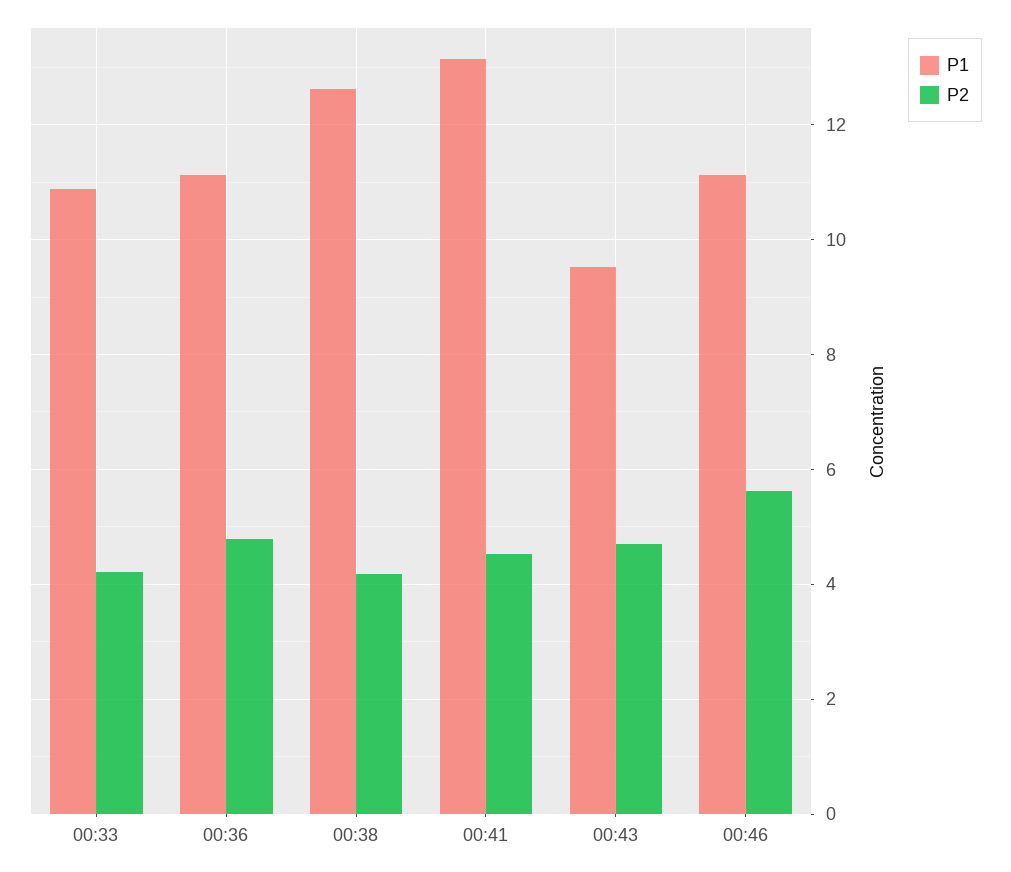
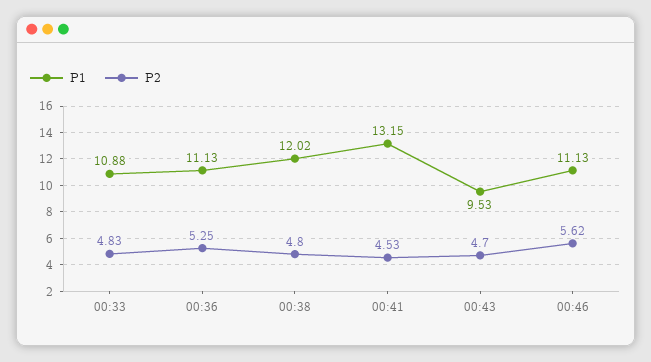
  {
    "P1": {
      "00:33": 10.88,
      "00:36": 11.13,
-     "00:38": 12.6,
+     "00:38": 12.02,
      "00:41": 13.15,
      "00:43": 9.53,
      "00:46": 11.13
    },
    "P2": {
-     "00:33": 4.2,
+     "00:33": 4.83,
-     "00:36": 4.8,
+     "00:36": 5.25,
-     "00:38": 4.2,
+     "00:38": 4.8,
      "00:41": 4.53,
      "00:43": 4.7,
      "00:46": 5.62
    }
  }

